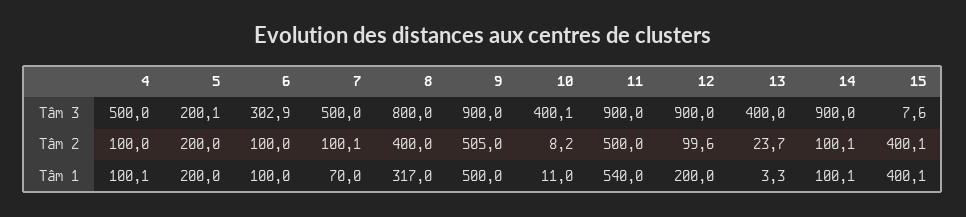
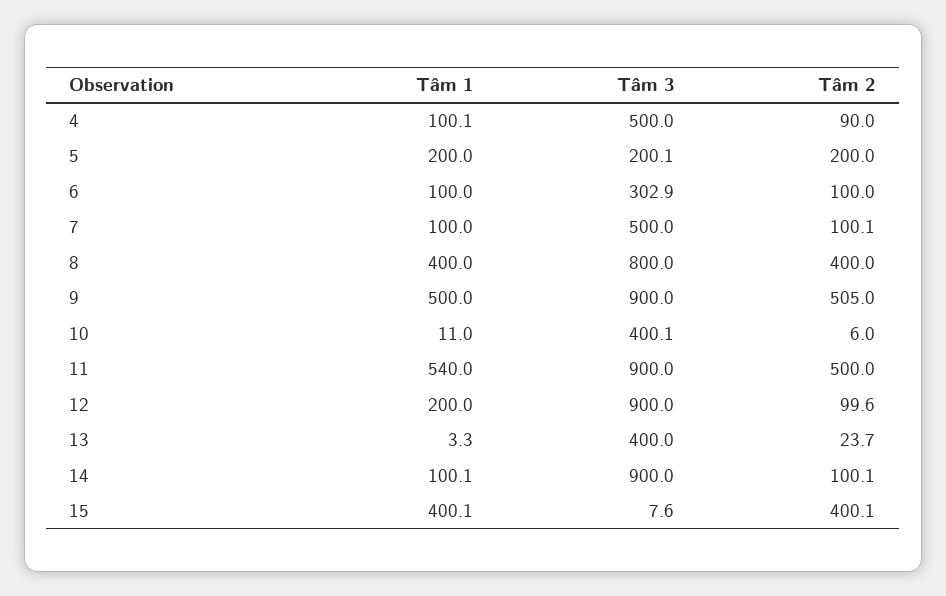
  {
    "4": {
      "Tâm 3": 500,
-     "Tâm 2": 100,
+     "Tâm 2": 90,
      "Tâm 1": 100.1
    },
    "5": {
      "Tâm 3": 200.1,
      "Tâm 2": 200,
      "Tâm 1": 200
    },
    "6": {
      "Tâm 3": 302.9,
      "Tâm 2": 100,
      "Tâm 1": 100
    },
    "7": {
      "Tâm 3": 500,
      "Tâm 2": 100.1,
-     "Tâm 1": 70
+     "Tâm 1": 100
    },
    "8": {
      "Tâm 3": 800,
      "Tâm 2": 400,
-     "Tâm 1": 317
+     "Tâm 1": 400
    },
    "9": {
      "Tâm 3": 900,
      "Tâm 2": 505,
      "Tâm 1": 500
    },
    "10": {
      "Tâm 3": 400.1,
-     "Tâm 2": 8.2,
+     "Tâm 2": 6,
      "Tâm 1": 11
    },
    "11": {
      "Tâm 3": 900,
      "Tâm 2": 500,
      "Tâm 1": 540
    },
    "12": {
      "Tâm 3": 900,
      "Tâm 2": 99.6,
      "Tâm 1": 200
    },
    "13": {
      "Tâm 3": 400,
      "Tâm 2": 23.7,
      "Tâm 1": 3.3
    },
    "14": {
      "Tâm 3": 900,
      "Tâm 2": 100.1,
      "Tâm 1": 100.1
    },
    "15": {
      "Tâm 3": 7.6,
      "Tâm 2": 400.1,
      "Tâm 1": 400.1
    }
  }

